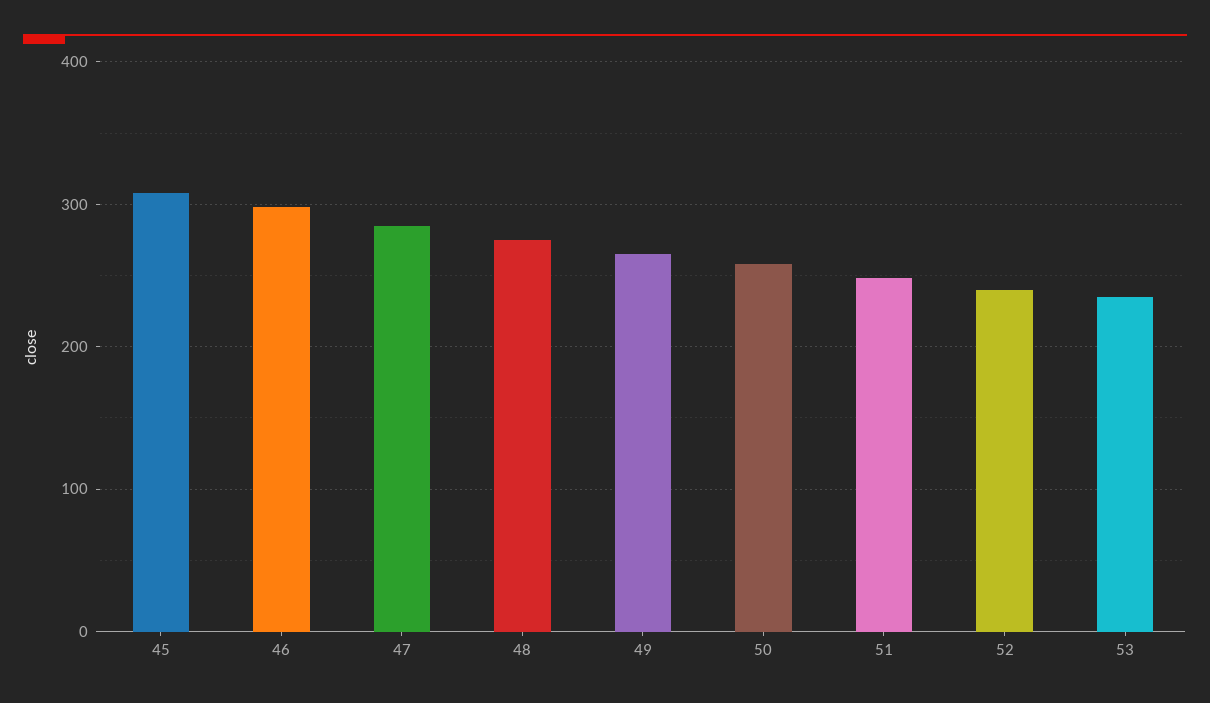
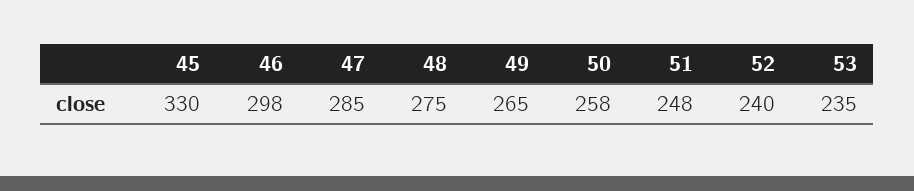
  {
-   "45": 310,
+   "45": 330,
    "46": 298,
    "47": 285,
    "48": 275,
    "49": 265,
    "50": 258,
    "51": 248,
    "52": 240,
    "53": 235
  }

